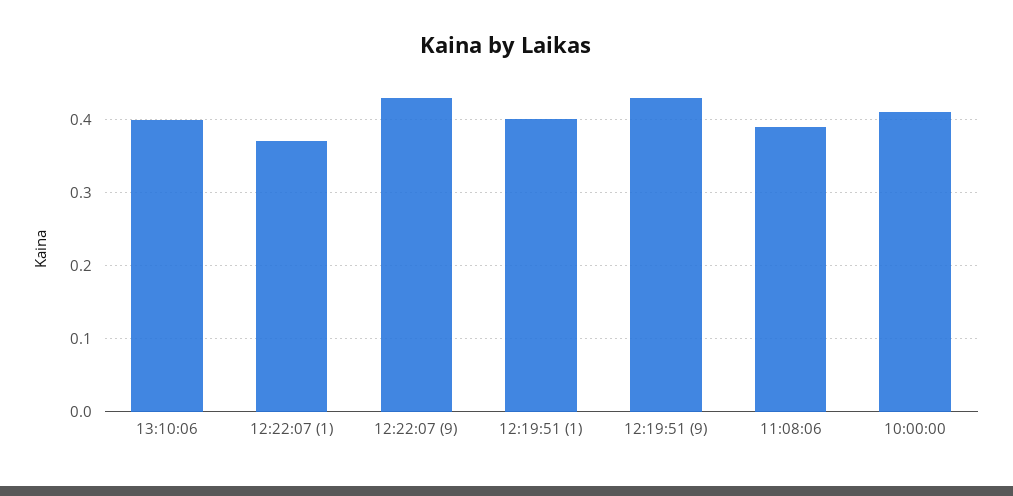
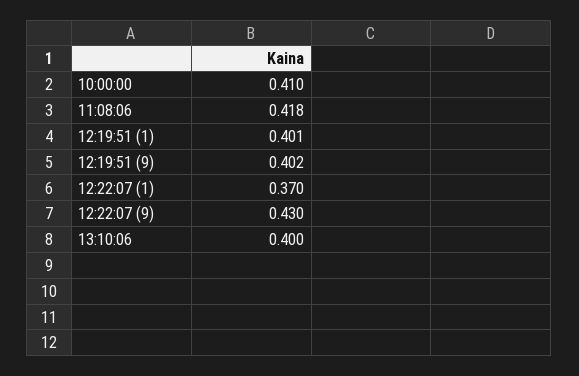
  {
    "13:10:06": 0.4,
    "12:22:07 (1)": 0.37,
    "12:22:07 (9)": 0.43,
    "12:19:51 (1)": 0.401,
-   "12:19:51 (9)": 0.43,
+   "12:19:51 (9)": 0.402,
-   "11:08:06": 0.39,
+   "11:08:06": 0.418,
    "10:00:00": 0.41
  }

